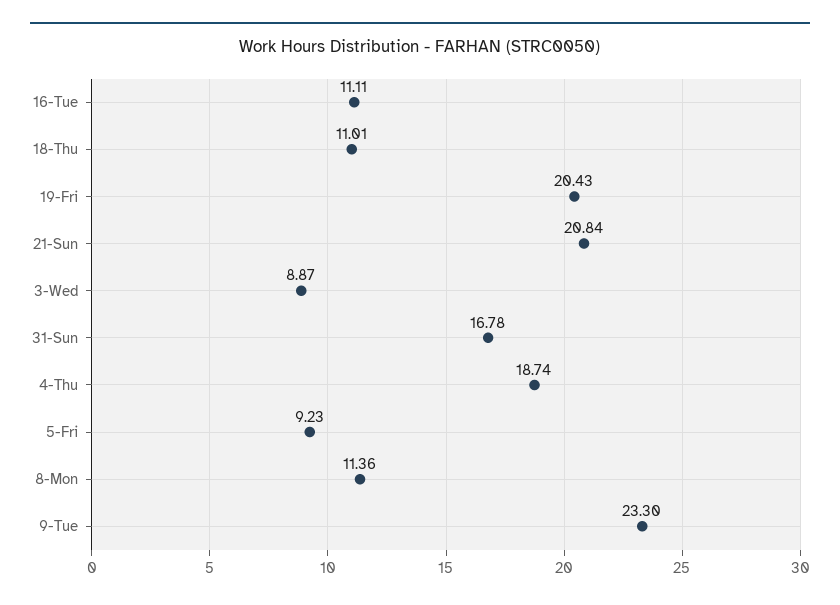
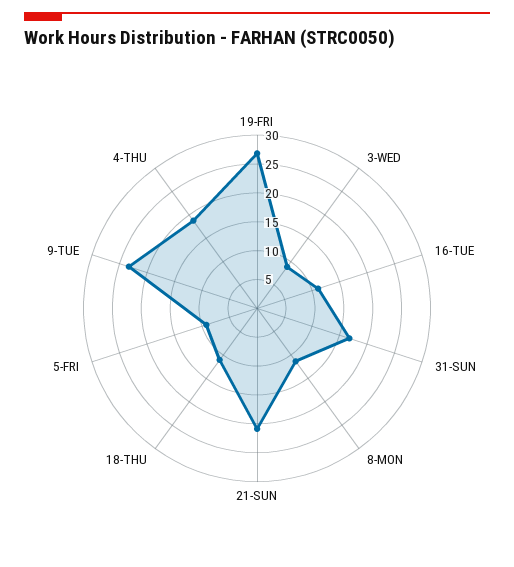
  {
    "16-Tue": 11.11,
    "18-Thu": 11.01,
-   "19-Fri": 20.43,
+   "19-Fri": 27.5,
    "21-Sun": 20.84,
    "3-Wed": 8.87,
    "31-Sun": 16.78,
    "4-Thu": 18.74,
    "5-Fri": 9.23,
    "8-Mon": 11.36,
    "9-Tue": 23.3
  }

